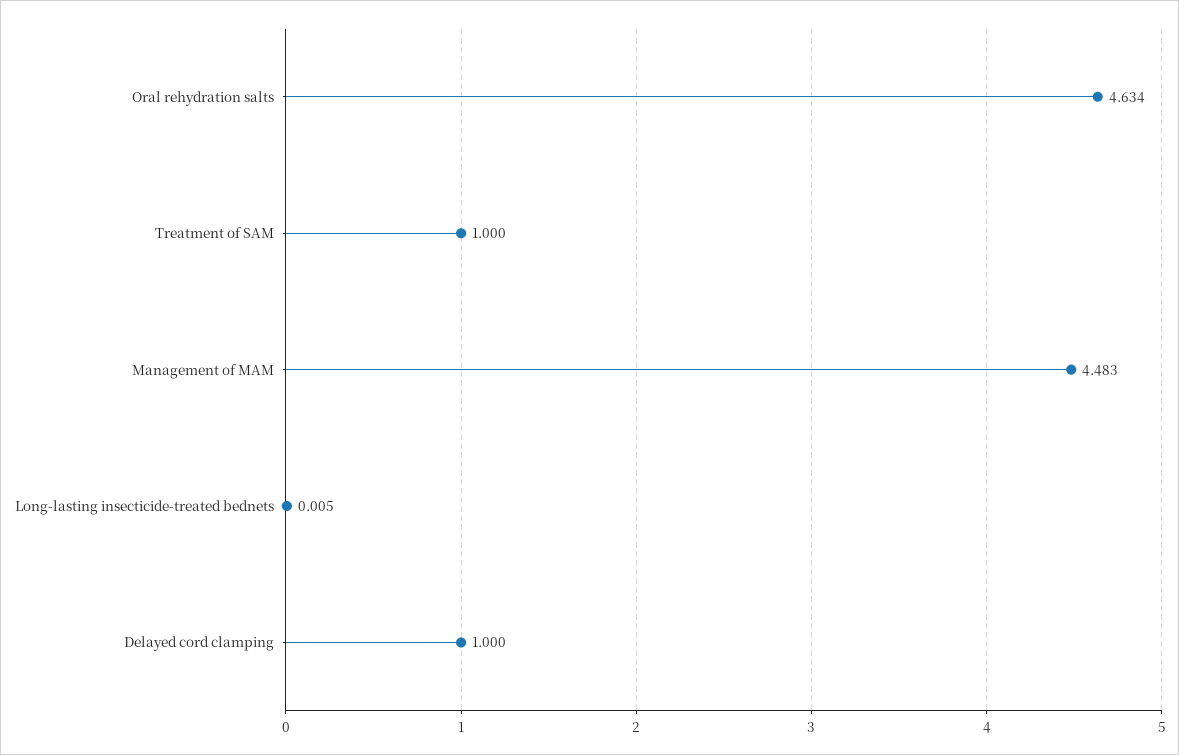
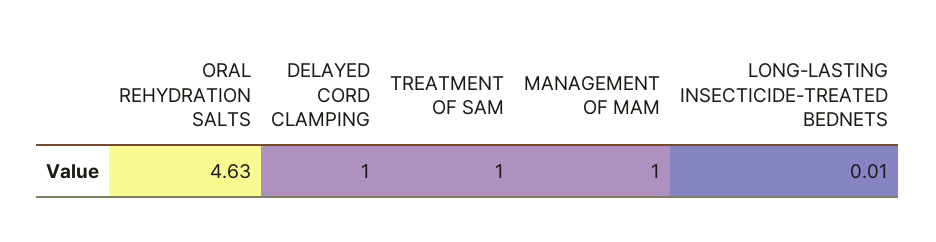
  {
    "Oral rehydration salts": 4.634,
    "Treatment of SAM": 1,
-   "Management of MAM": 4.483,
+   "Management of MAM": 1,
    "Long-lasting insecticide-treated bednets": 0.005,
    "Delayed cord clamping": 1
  }

